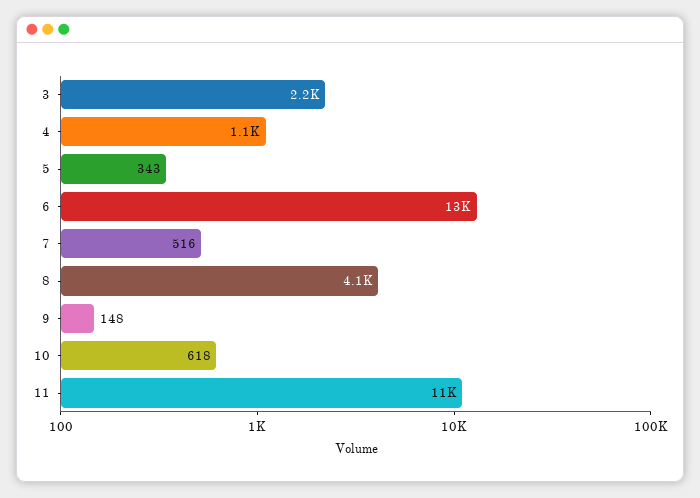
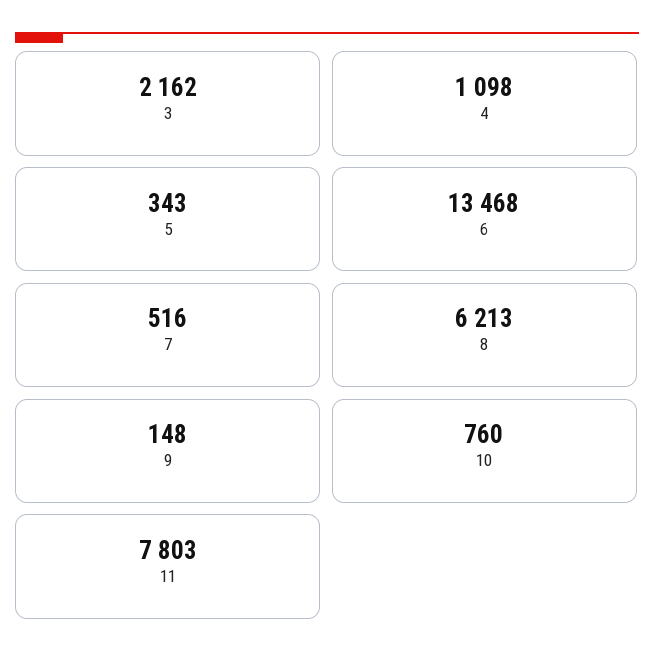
  {
    "3": 2162,
    "4": 1098,
    "5": 343,
    "6": 13468,
    "7": 516,
-   "8": 4100,
+   "8": 6213,
    "9": 148,
-   "10": 618,
+   "10": 760,
-   "11": 11000
+   "11": 7803
  }

